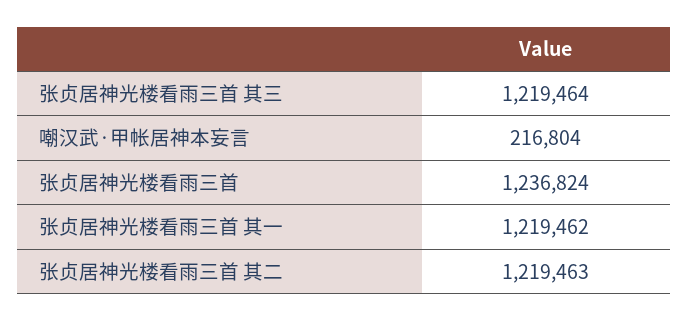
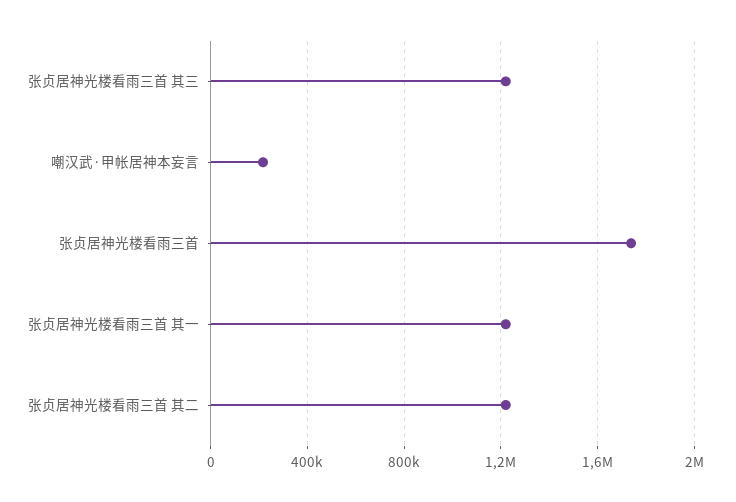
  {
    "张贞居神光楼看雨三首 其三": 1219464,
    "嘲汉武·甲帐居神本妄言": 216804,
-   "张贞居神光楼看雨三首": 1236824,
+   "张贞居神光楼看雨三首": 1750000,
    "张贞居神光楼看雨三首 其一": 1219462,
    "张贞居神光楼看雨三首 其二": 1219463
  }

